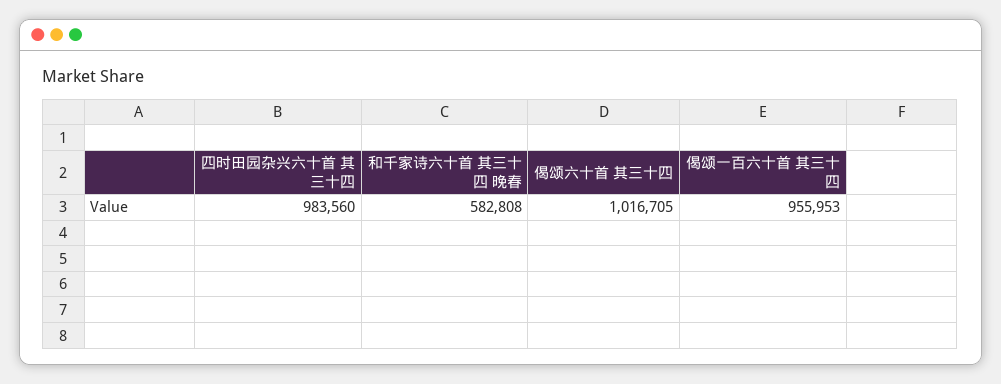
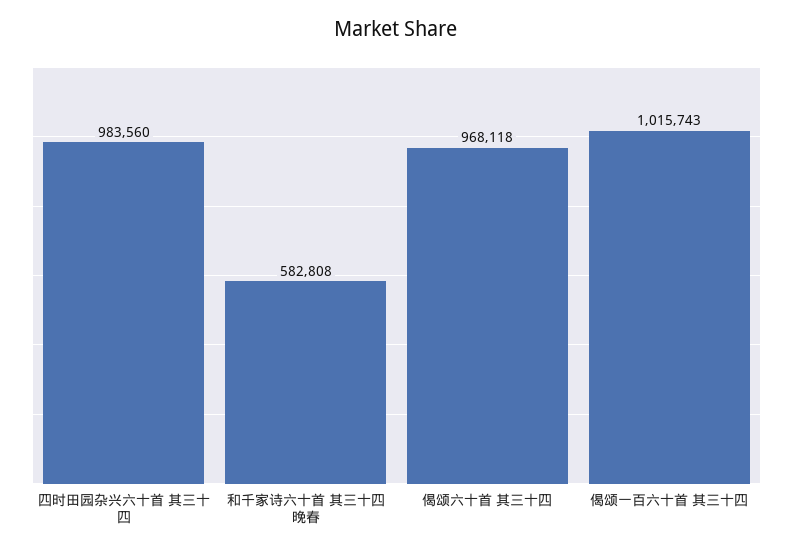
  {
    "四时田园杂兴六十首 其三十四": 983560,
    "和千家诗六十首 其三十四 晚春": 582808,
-   "偈颂六十首 其三十四": 1016705,
+   "偈颂六十首 其三十四": 968118,
-   "偈颂一百六十首 其三十四": 955953
+   "偈颂一百六十首 其三十四": 1015743
  }

